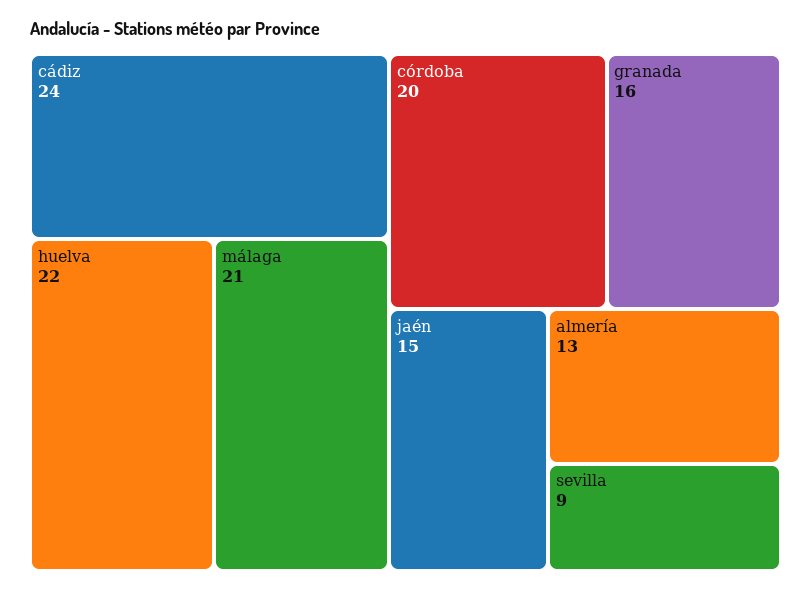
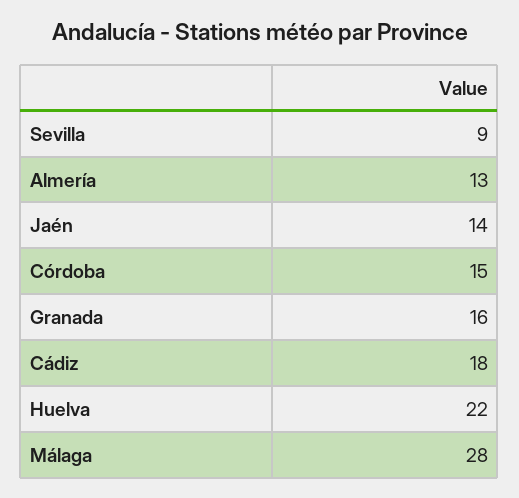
  {
-   "cádiz": 24,
+   "cádiz": 18,
    "huelva": 22,
-   "málaga": 21,
+   "málaga": 28,
-   "córdoba": 20,
+   "córdoba": 15,
    "granada": 16,
-   "jaén": 15,
+   "jaén": 14,
    "almería": 13,
    "sevilla": 9
  }

